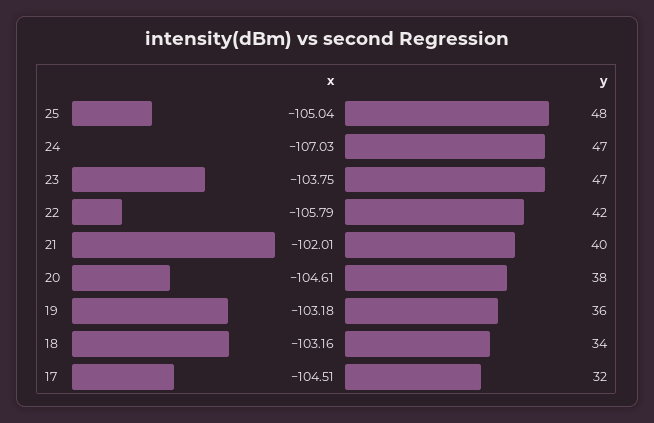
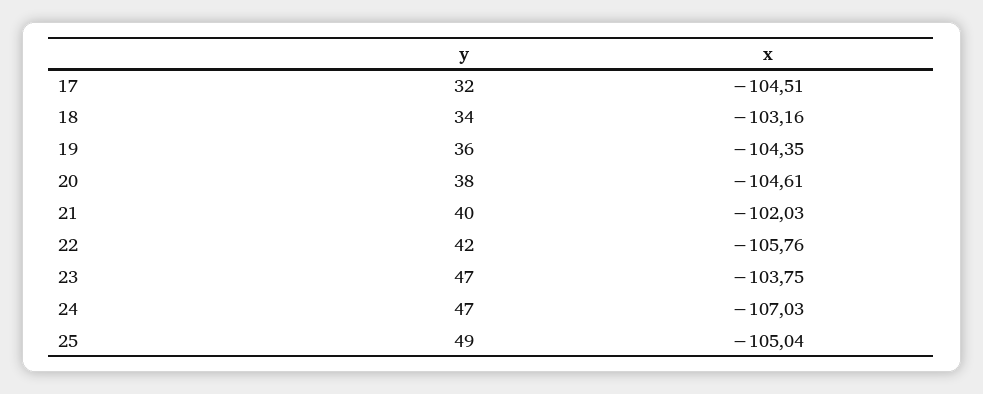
  {
    "x": {
      "25": -105.04,
      "24": -107.03,
      "23": -103.75,
-     "22": -105.79,
+     "22": -105.76,
-     "21": -102.01,
+     "21": -102.03,
      "20": -104.61,
-     "19": -103.18,
+     "19": -104.35,
      "18": -103.16,
      "17": -104.51
    },
    "y": {
-     "25": 48,
+     "25": 49,
      "24": 47,
      "23": 47,
      "22": 42,
      "21": 40,
      "20": 38,
      "19": 36,
      "18": 34,
      "17": 32
    }
  }

